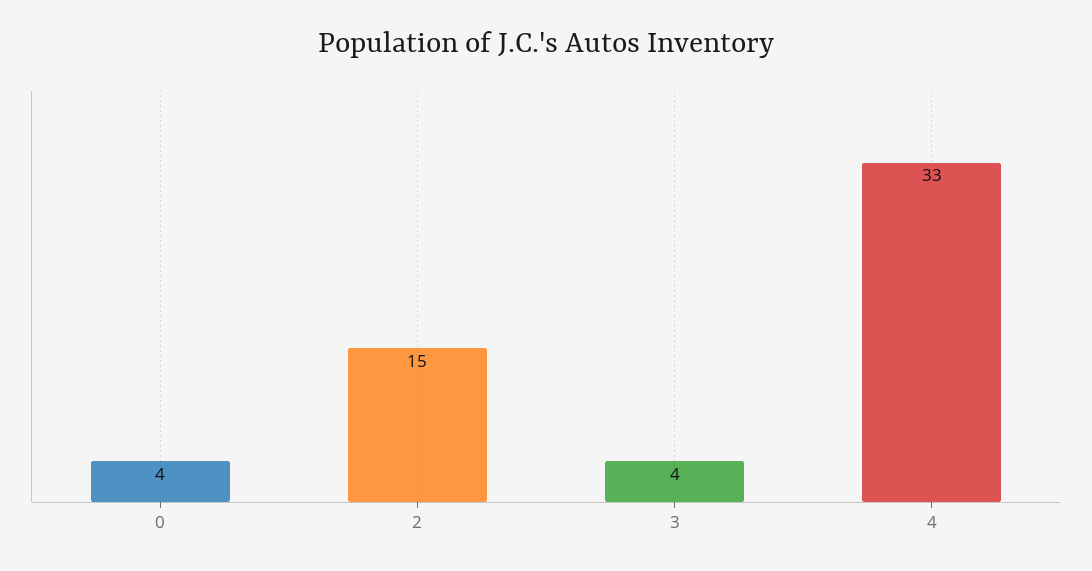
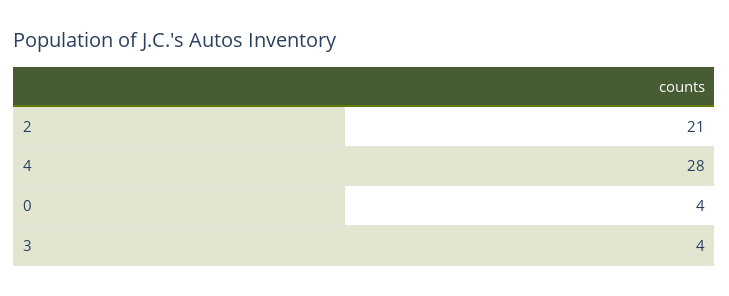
  {
    "0": 4,
-   "2": 15,
+   "2": 21,
    "3": 4,
-   "4": 33
+   "4": 28
  }

